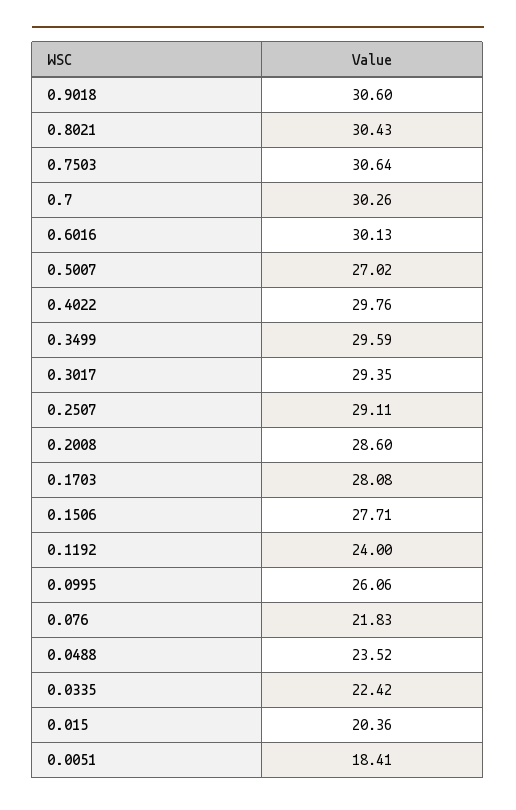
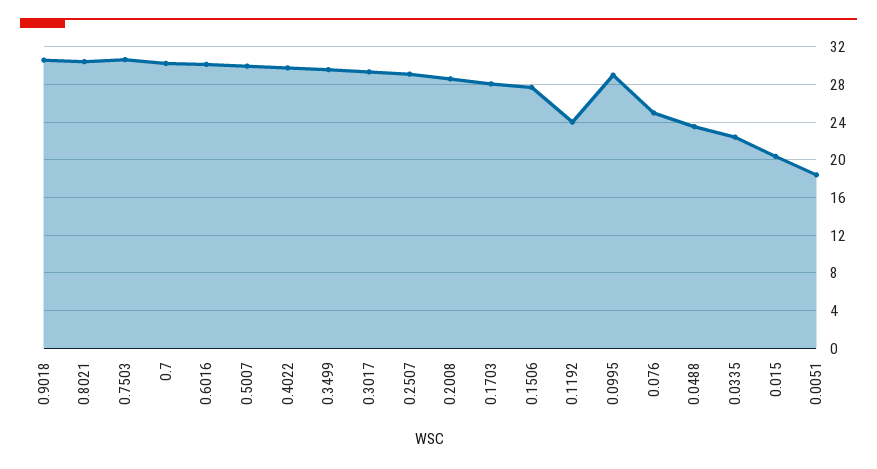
  {
    "0.9018": 30.6,
    "0.8021": 30.43,
    "0.7503": 30.64,
    "0.7": 30.26,
    "0.6016": 30.13,
-   "0.5007": 27.02,
+   "0.5007": 30,
    "0.4022": 29.76,
    "0.3499": 29.59,
    "0.3017": 29.35,
    "0.2507": 29.11,
    "0.2008": 28.6,
    "0.1703": 28.08,
    "0.1506": 27.71,
    "0.1192": 24,
-   "0.0995": 26.06,
+   "0.0995": 29,
-   "0.076": 21.83,
+   "0.076": 25,
    "0.0488": 23.52,
    "0.0335": 22.42,
    "0.015": 20.36,
    "0.0051": 18.41
  }

